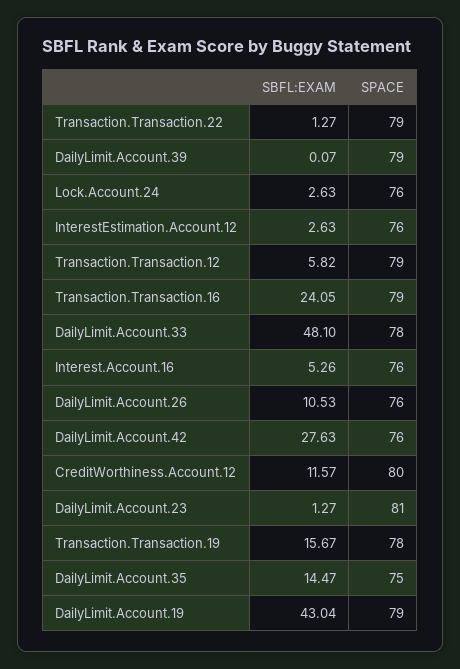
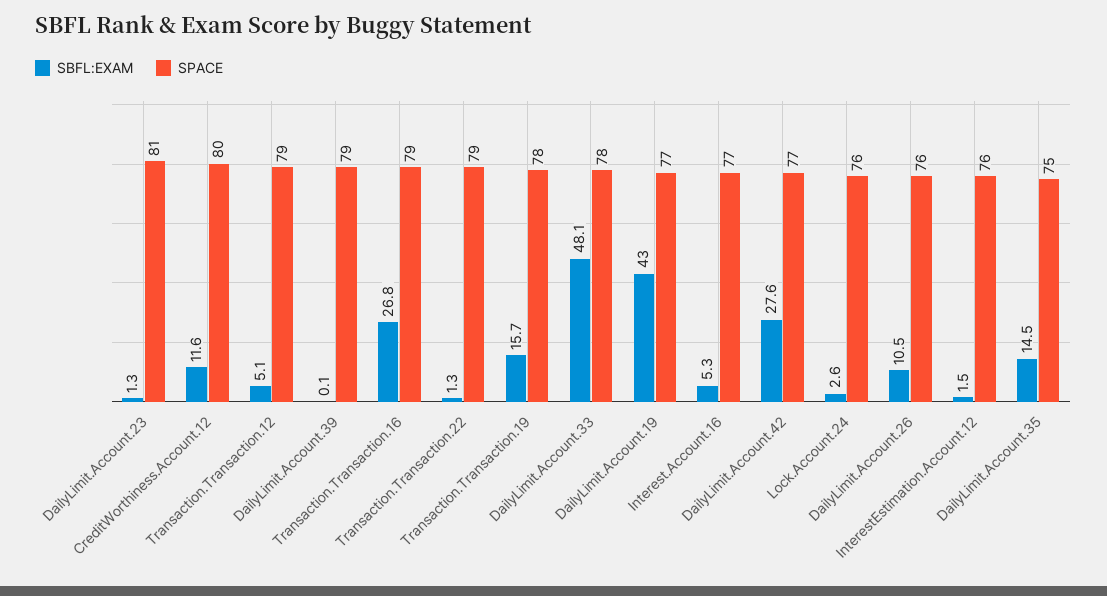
  {
    "SBFL:EXAM": {
      "Transaction.Transaction.22": 1.27,
      "DailyLimit.Account.39": 0.07,
      "Lock.Account.24": 2.63,
-     "InterestEstimation.Account.12": 2.63,
+     "InterestEstimation.Account.12": 1.5,
-     "Transaction.Transaction.12": 5.82,
+     "Transaction.Transaction.12": 5.1,
-     "Transaction.Transaction.16": 24.05,
+     "Transaction.Transaction.16": 26.8,
      "DailyLimit.Account.33": 48.1,
      "Interest.Account.16": 5.26,
      "DailyLimit.Account.26": 10.53,
      "DailyLimit.Account.42": 27.63,
      "CreditWorthiness.Account.12": 11.57,
      "DailyLimit.Account.23": 1.27,
      "Transaction.Transaction.19": 15.67,
      "DailyLimit.Account.35": 14.47,
      "DailyLimit.Account.19": 43.04
    },
    "SPACE": {
      "Transaction.Transaction.22": 79,
      "DailyLimit.Account.39": 79,
      "Lock.Account.24": 76,
      "InterestEstimation.Account.12": 76,
      "Transaction.Transaction.12": 79,
      "Transaction.Transaction.16": 79,
      "DailyLimit.Account.33": 78,
-     "Interest.Account.16": 76,
+     "Interest.Account.16": 77,
      "DailyLimit.Account.26": 76,
-     "DailyLimit.Account.42": 76,
+     "DailyLimit.Account.42": 77,
      "CreditWorthiness.Account.12": 80,
      "DailyLimit.Account.23": 81,
      "Transaction.Transaction.19": 78,
      "DailyLimit.Account.35": 75,
-     "DailyLimit.Account.19": 79
+     "DailyLimit.Account.19": 77
    }
  }

